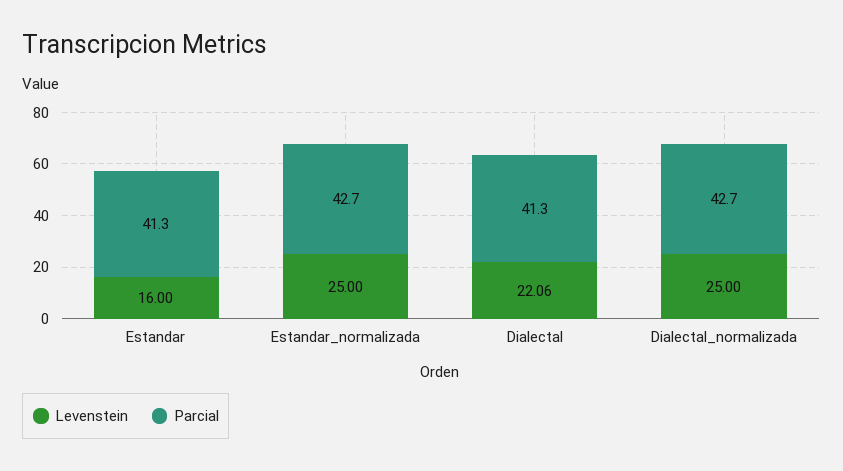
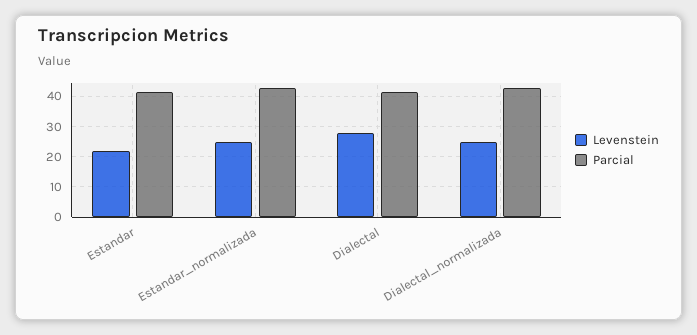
  {
    "Levenstein": {
-     "Estandar": 16,
+     "Estandar": 22,
      "Estandar_normalizada": 25,
-     "Dialectal": 22.06,
+     "Dialectal": 28,
      "Dialectal_normalizada": 25
    },
    "Parcial": {
      "Estandar": 41.3,
      "Estandar_normalizada": 42.7,
      "Dialectal": 41.3,
      "Dialectal_normalizada": 42.7
    }
  }

